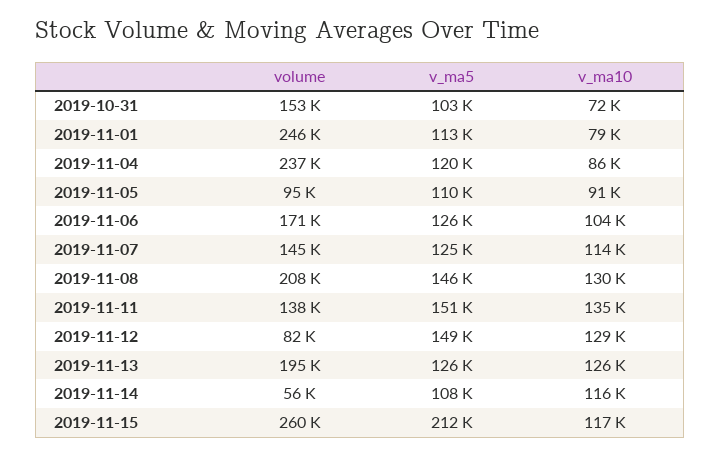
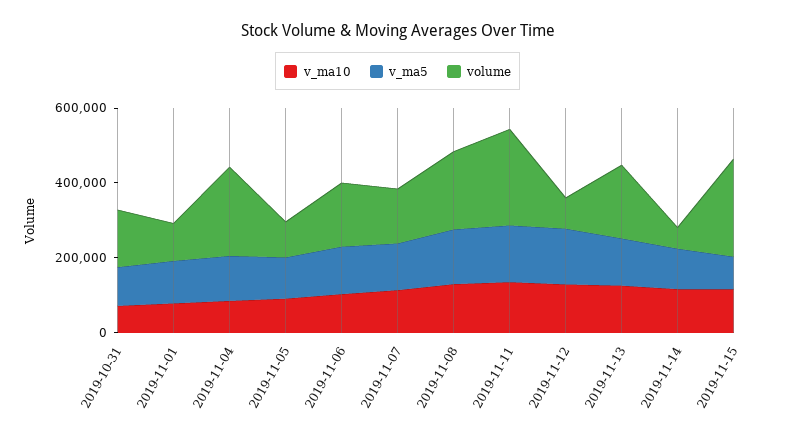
  {
    "volume": {
      "2019-10-31": 153000,
-     "2019-11-01": 246000,
+     "2019-11-01": 100000,
      "2019-11-04": 237000,
      "2019-11-05": 95000,
      "2019-11-06": 171000,
      "2019-11-07": 145000,
      "2019-11-08": 208000,
-     "2019-11-11": 138000,
+     "2019-11-11": 250000,
      "2019-11-12": 82000,
      "2019-11-13": 195000,
      "2019-11-14": 56000,
      "2019-11-15": 260000
    },
    "v_ma5": {
      "2019-10-31": 103000,
      "2019-11-01": 113000,
      "2019-11-04": 120000,
      "2019-11-05": 110000,
      "2019-11-06": 126000,
      "2019-11-07": 125000,
      "2019-11-08": 146000,
      "2019-11-11": 151000,
      "2019-11-12": 149000,
      "2019-11-13": 126000,
      "2019-11-14": 108000,
-     "2019-11-15": 212000
+     "2019-11-15": 100000
    },
    "v_ma10": {
      "2019-10-31": 72000,
      "2019-11-01": 79000,
      "2019-11-04": 86000,
      "2019-11-05": 91000,
      "2019-11-06": 104000,
      "2019-11-07": 114000,
      "2019-11-08": 130000,
      "2019-11-11": 135000,
      "2019-11-12": 129000,
      "2019-11-13": 126000,
      "2019-11-14": 116000,
      "2019-11-15": 117000
    }
  }

